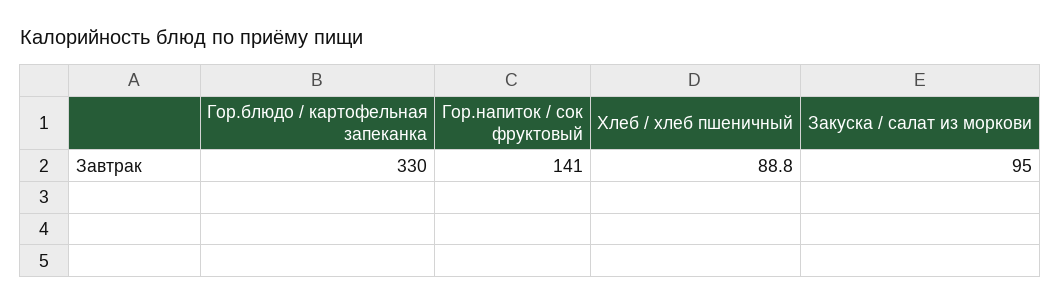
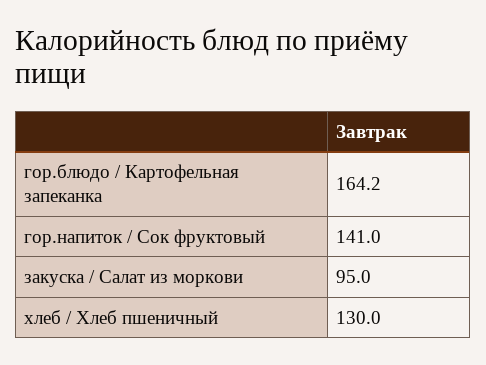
  {
-   "Гор.блюдо / картофельная запеканка": 330,
+   "Гор.блюдо / картофельная запеканка": 164.2,
    "Гор.напиток / сок фруктовый": 141,
-   "Хлеб / хлеб пшеничный": 88.8,
+   "Хлеб / хлеб пшеничный": 130,
    "Закуска / салат из моркови": 95
  }

